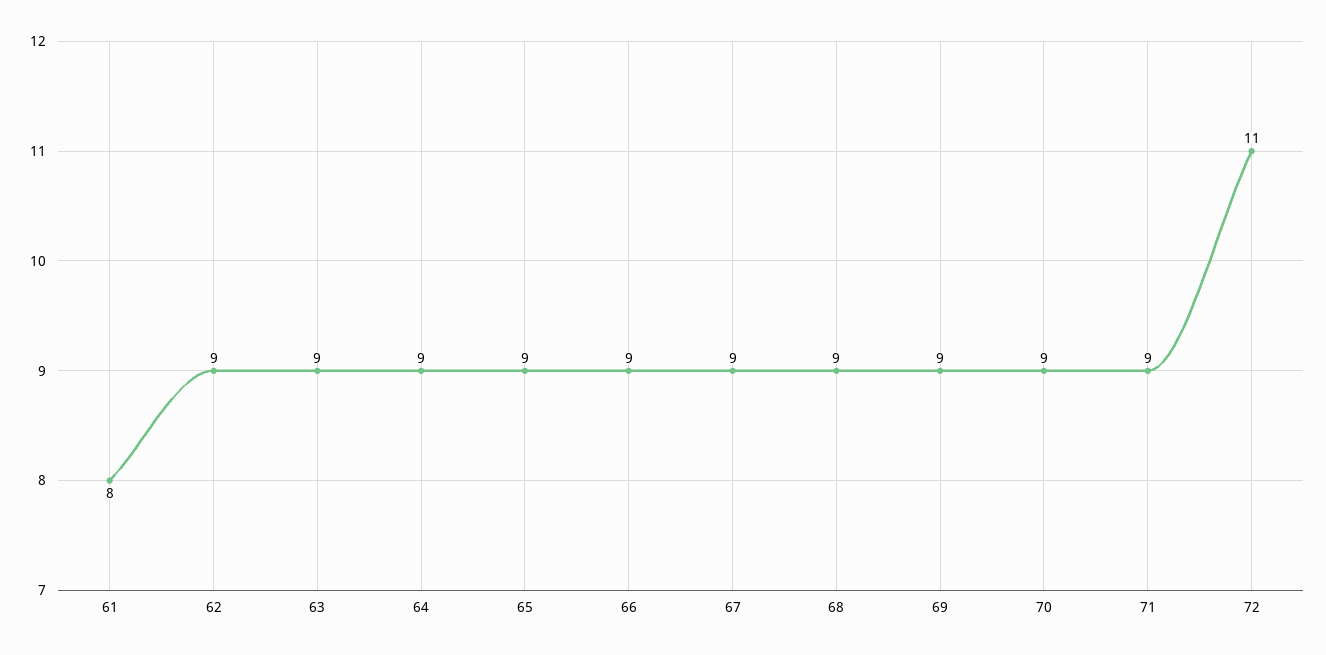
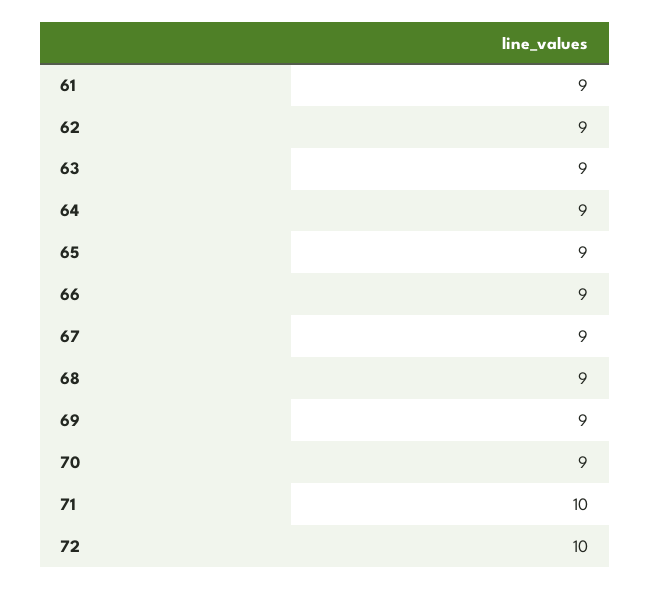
  {
-   "61": 8,
+   "61": 9,
    "62": 9,
    "63": 9,
    "64": 9,
    "65": 9,
    "66": 9,
    "67": 9,
    "68": 9,
    "69": 9,
    "70": 9,
-   "71": 9,
+   "71": 10,
-   "72": 11
+   "72": 10
  }

